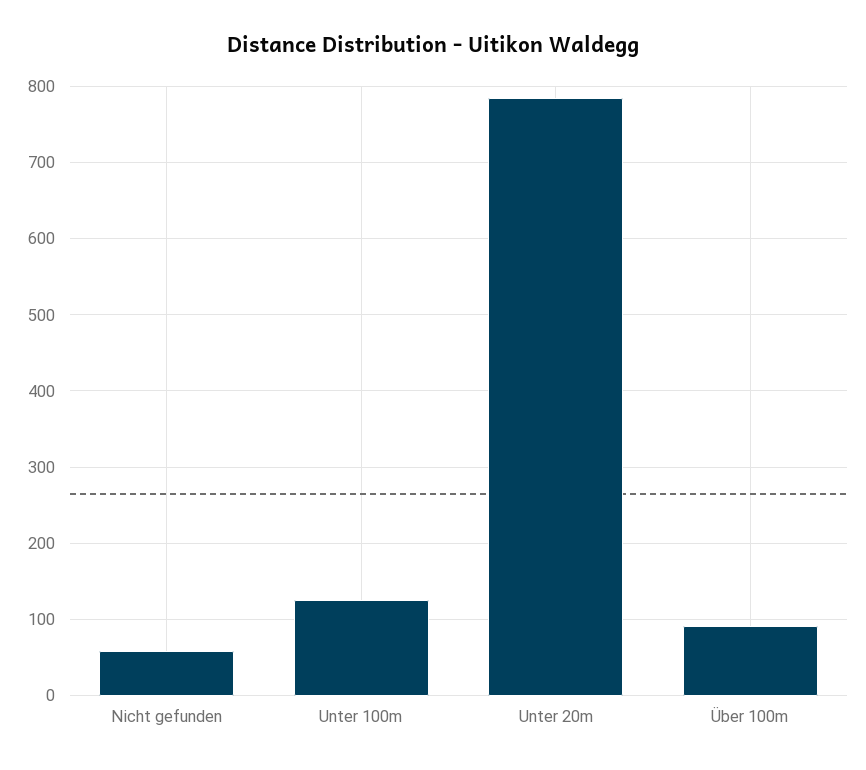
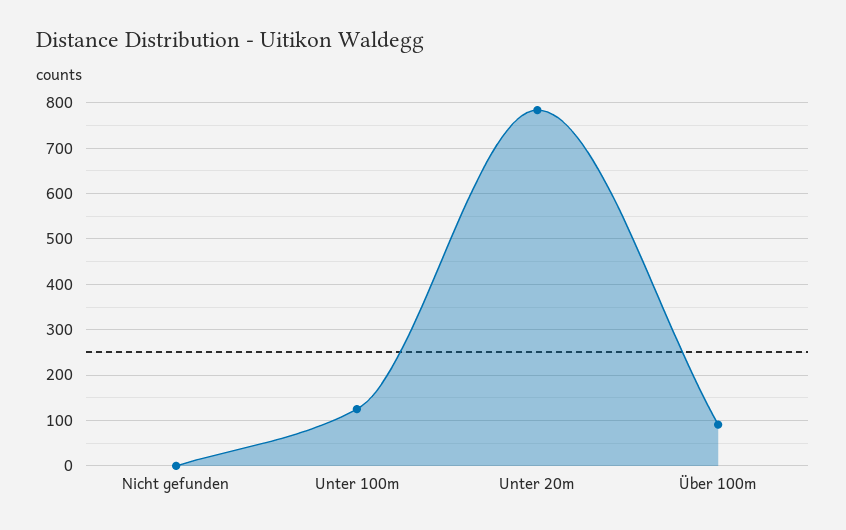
  {
-   "Nicht gefunden": 60,
+   "Nicht gefunden": 0,
    "Unter 100m": 130,
    "Unter 20m": 780,
    "Über 100m": 90
  }

